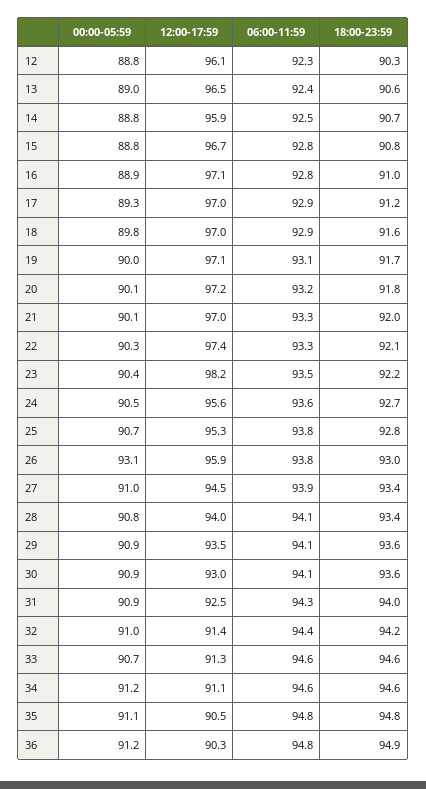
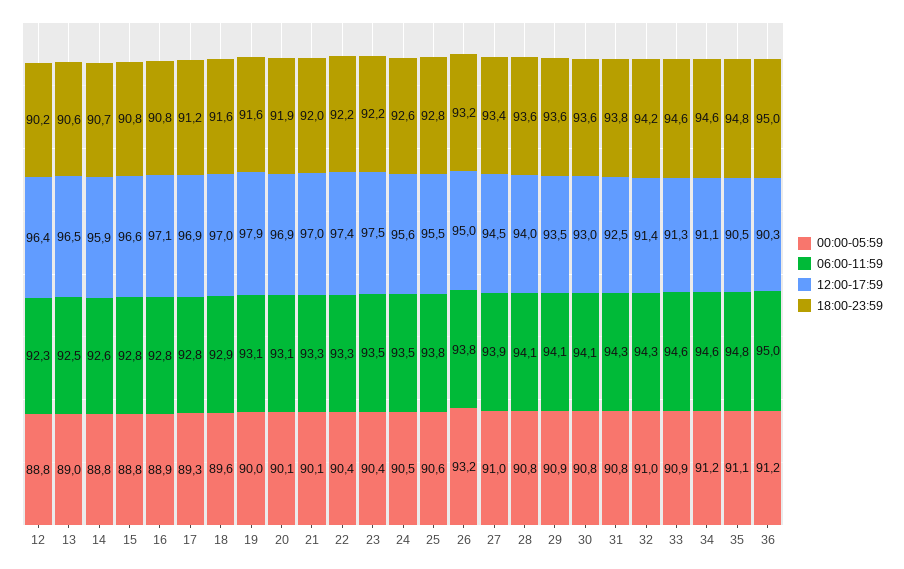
  {
    "00:00-05:59": {
      "12": 88.8,
      "13": 89,
      "14": 88.8,
      "15": 88.8,
      "16": 88.9,
      "17": 89.3,
-     "18": 89.8,
+     "18": 89.6,
      "19": 90,
      "20": 90.1,
      "21": 90.1,
-     "22": 90.3,
+     "22": 90.4,
      "23": 90.4,
      "24": 90.5,
-     "25": 90.7,
+     "25": 90.6,
-     "26": 93.1,
+     "26": 93.2,
      "27": 91,
      "28": 90.8,
      "29": 90.9,
-     "30": 90.9,
+     "30": 90.8,
-     "31": 90.9,
+     "31": 90.8,
      "32": 91,
-     "33": 90.7,
+     "33": 90.9,
      "34": 91.2,
      "35": 91.1,
      "36": 91.2
    },
    "12:00-17:59": {
-     "12": 96.1,
+     "12": 96.4,
      "13": 96.5,
      "14": 95.9,
-     "15": 96.7,
+     "15": 96.6,
      "16": 97.1,
-     "17": 97,
+     "17": 96.9,
      "18": 97,
-     "19": 97.1,
+     "19": 97.9,
-     "20": 97.2,
+     "20": 96.9,
      "21": 97,
      "22": 97.4,
-     "23": 98.2,
+     "23": 97.5,
      "24": 95.6,
-     "25": 95.3,
+     "25": 95.5,
-     "26": 95.9,
+     "26": 95,
      "27": 94.5,
      "28": 94,
      "29": 93.5,
      "30": 93,
      "31": 92.5,
      "32": 91.4,
      "33": 91.3,
      "34": 91.1,
      "35": 90.5,
      "36": 90.3
    },
    "06:00-11:59": {
      "12": 92.3,
-     "13": 92.4,
+     "13": 92.5,
-     "14": 92.5,
+     "14": 92.6,
      "15": 92.8,
      "16": 92.8,
-     "17": 92.9,
+     "17": 92.8,
      "18": 92.9,
      "19": 93.1,
-     "20": 93.2,
+     "20": 93.1,
      "21": 93.3,
      "22": 93.3,
      "23": 93.5,
-     "24": 93.6,
+     "24": 93.5,
      "25": 93.8,
      "26": 93.8,
      "27": 93.9,
      "28": 94.1,
      "29": 94.1,
      "30": 94.1,
      "31": 94.3,
-     "32": 94.4,
+     "32": 94.3,
      "33": 94.6,
      "34": 94.6,
      "35": 94.8,
-     "36": 94.8
+     "36": 95
    },
    "18:00-23:59": {
-     "12": 90.3,
+     "12": 90.2,
      "13": 90.6,
      "14": 90.7,
      "15": 90.8,
-     "16": 91,
+     "16": 90.8,
      "17": 91.2,
      "18": 91.6,
-     "19": 91.7,
+     "19": 91.6,
-     "20": 91.8,
+     "20": 91.9,
      "21": 92,
-     "22": 92.1,
+     "22": 92.2,
      "23": 92.2,
-     "24": 92.7,
+     "24": 92.6,
      "25": 92.8,
-     "26": 93,
+     "26": 93.2,
      "27": 93.4,
-     "28": 93.4,
+     "28": 93.6,
      "29": 93.6,
      "30": 93.6,
-     "31": 94,
+     "31": 93.8,
      "32": 94.2,
      "33": 94.6,
      "34": 94.6,
      "35": 94.8,
-     "36": 94.9
+     "36": 95
    }
  }

